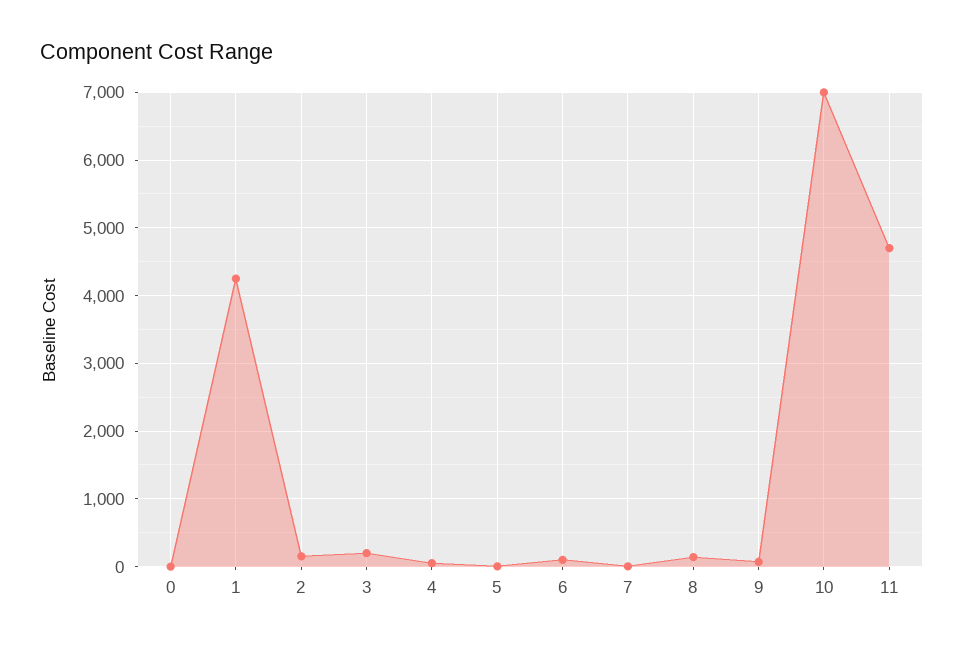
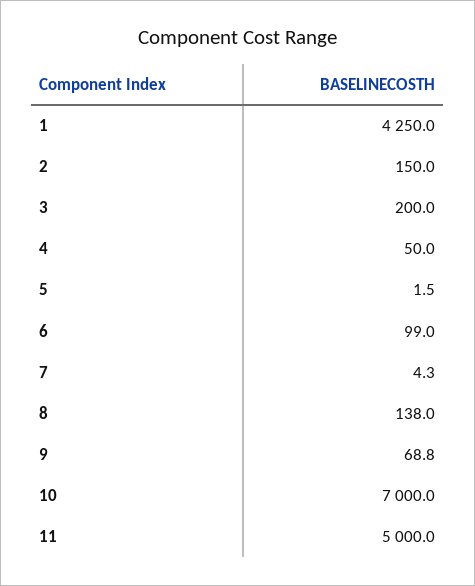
  {
-   "0": 0,
    "1": 4250,
    "2": 150,
    "3": 200,
    "4": 50,
    "5": 1.5,
    "6": 99,
    "7": 4.3,
    "8": 138,
    "9": 68.8,
    "10": 7000,
-   "11": 4700
+   "11": 5000
  }

